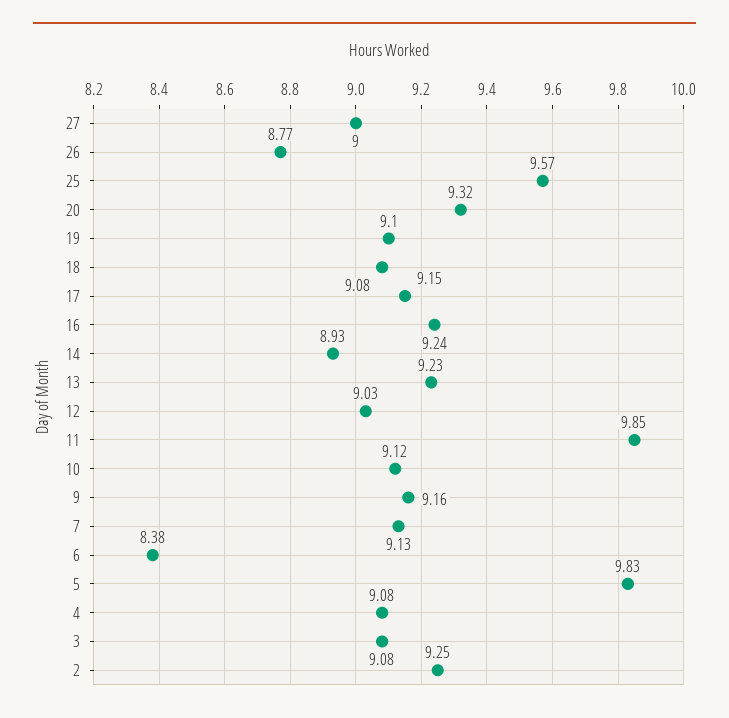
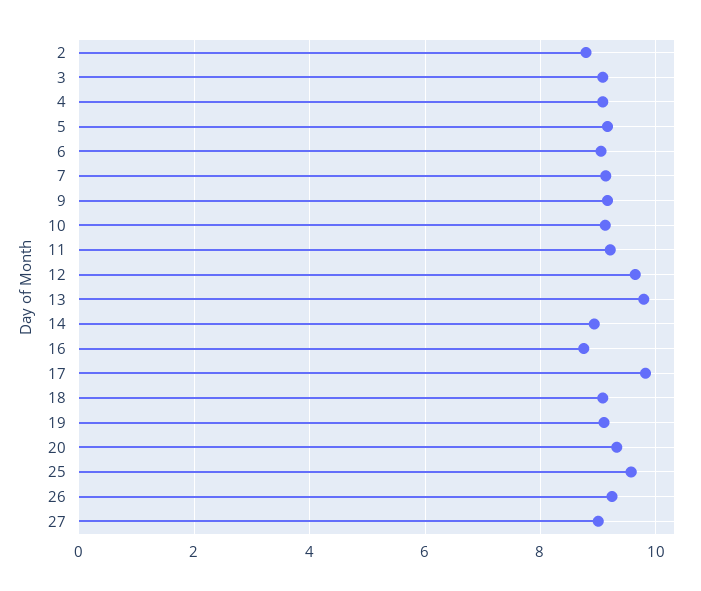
  {
    "27": 9,
-   "26": 8.77,
+   "26": 9.2,
    "25": 9.57,
    "20": 9.32,
    "19": 9.1,
    "18": 9.08,
-   "17": 9.15,
+   "17": 9.8,
-   "16": 9.24,
+   "16": 8.8,
    "14": 8.93,
-   "13": 9.23,
+   "13": 9.8,
-   "12": 9.03,
+   "12": 9.6,
-   "11": 9.85,
+   "11": 9.2,
    "10": 9.12,
    "9": 9.16,
    "7": 9.13,
-   "6": 8.38,
+   "6": 9,
-   "5": 9.83,
+   "5": 9.2,
    "4": 9.08,
    "3": 9.08,
-   "2": 9.25
+   "2": 8.8
  }

